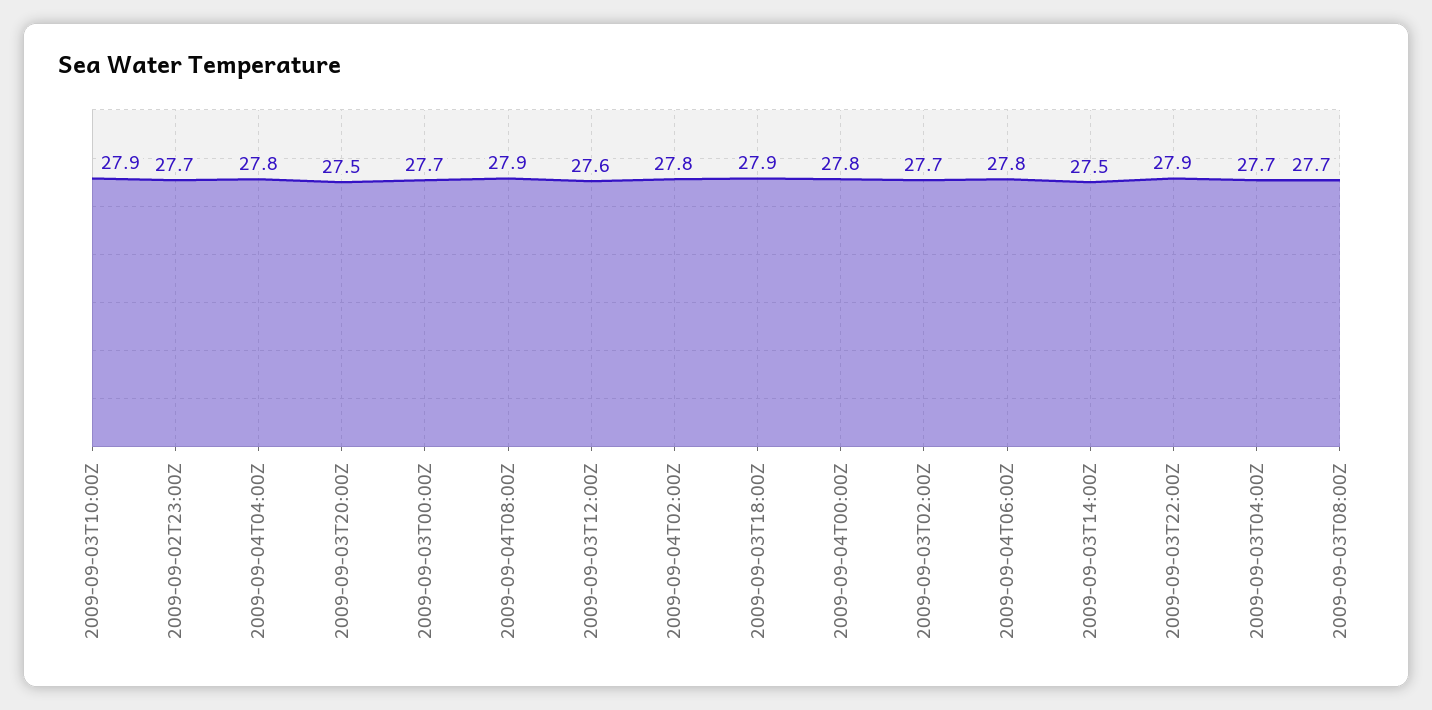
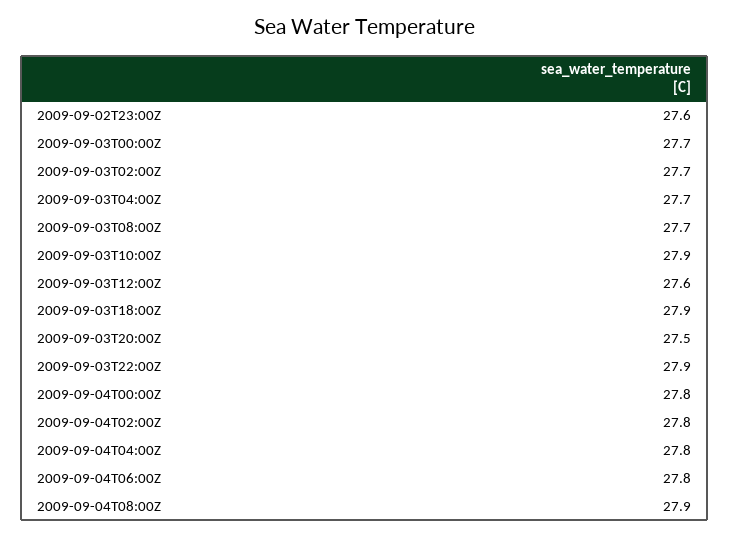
  {
    "2009-09-03T10:00Z": 27.9,
-   "2009-09-02T23:00Z": 27.7,
+   "2009-09-02T23:00Z": 27.6,
    "2009-09-04T04:00Z": 27.8,
    "2009-09-03T20:00Z": 27.5,
    "2009-09-03T00:00Z": 27.7,
    "2009-09-04T08:00Z": 27.9,
    "2009-09-03T12:00Z": 27.6,
    "2009-09-04T02:00Z": 27.8,
    "2009-09-03T18:00Z": 27.9,
    "2009-09-04T00:00Z": 27.8,
    "2009-09-03T02:00Z": 27.7,
    "2009-09-04T06:00Z": 27.8,
-   "2009-09-03T14:00Z": 27.5,
    "2009-09-03T22:00Z": 27.9,
    "2009-09-03T04:00Z": 27.7,
    "2009-09-03T08:00Z": 27.7
  }

